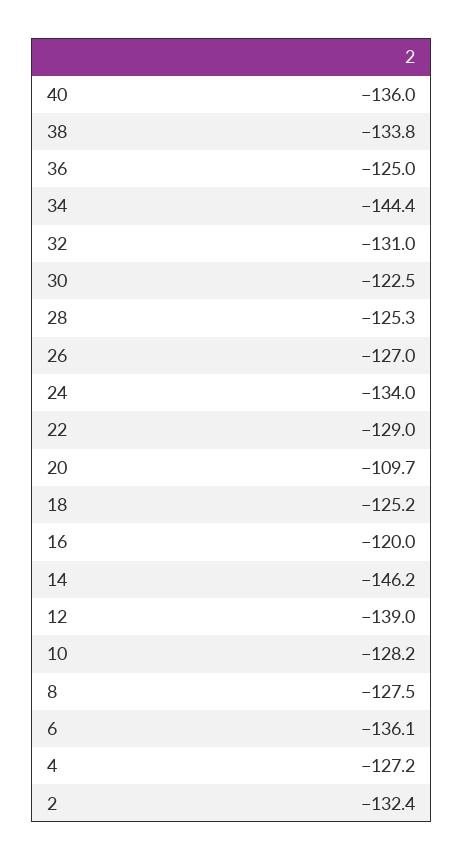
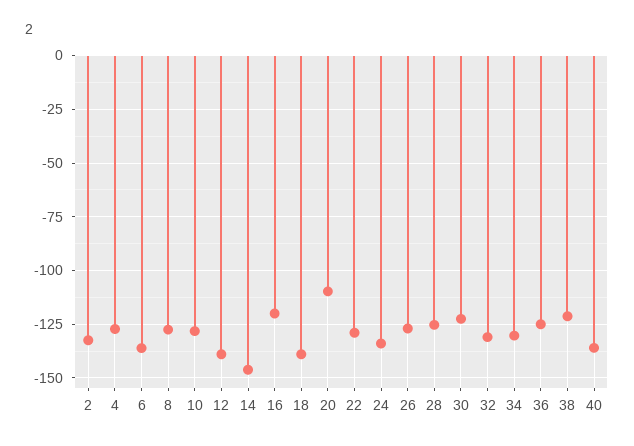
  {
    "40": -136,
-   "38": -133.8,
+   "38": -120,
    "36": -125,
-   "34": -144.4,
+   "34": -130,
    "32": -131,
    "30": -122.5,
    "28": -125.3,
    "26": -127,
    "24": -134,
    "22": -129,
    "20": -109.7,
-   "18": -125.2,
+   "18": -140,
    "16": -120,
    "14": -146.2,
    "12": -139,
    "10": -128.2,
    "8": -127.5,
    "6": -136.1,
    "4": -127.2,
    "2": -132.4
  }

